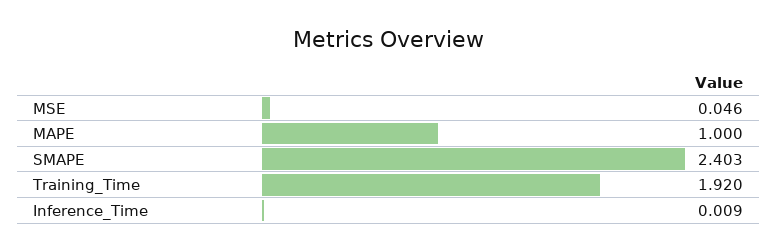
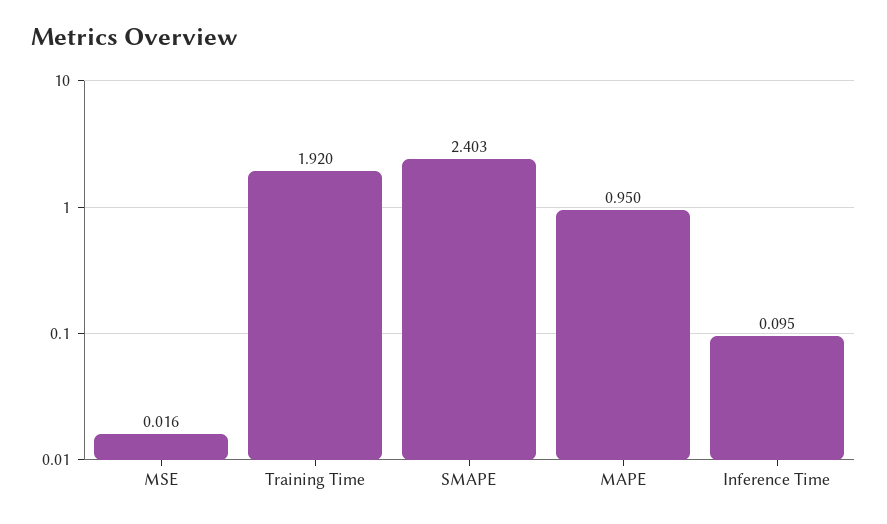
  {
-   "MSE": 0.046,
+   "MSE": 0.016,
-   "MAPE": 1,
+   "MAPE": 0.95,
    "SMAPE": 2.403,
    "Training_Time": 1.92,
-   "Inference_Time": 0.009
+   "Inference_Time": 0.095
  }

